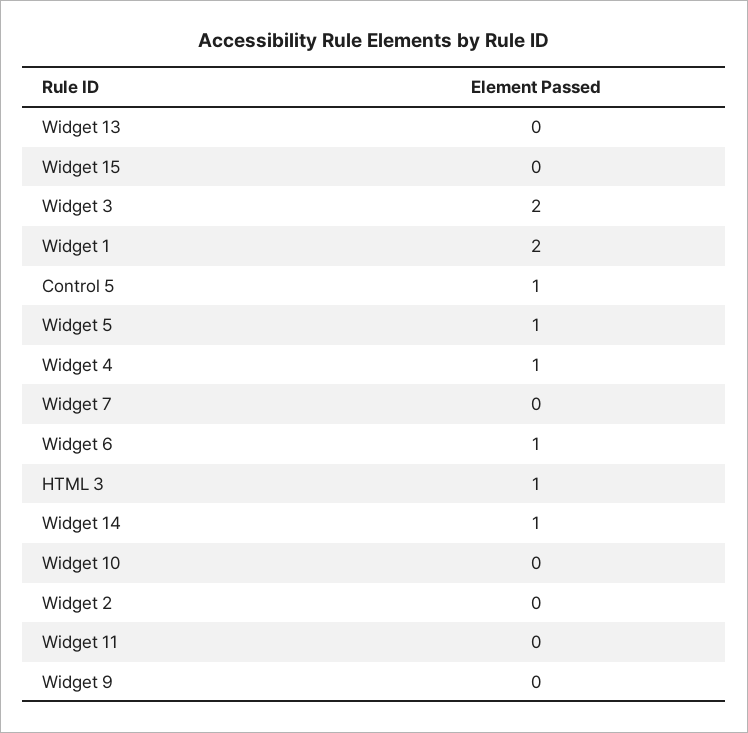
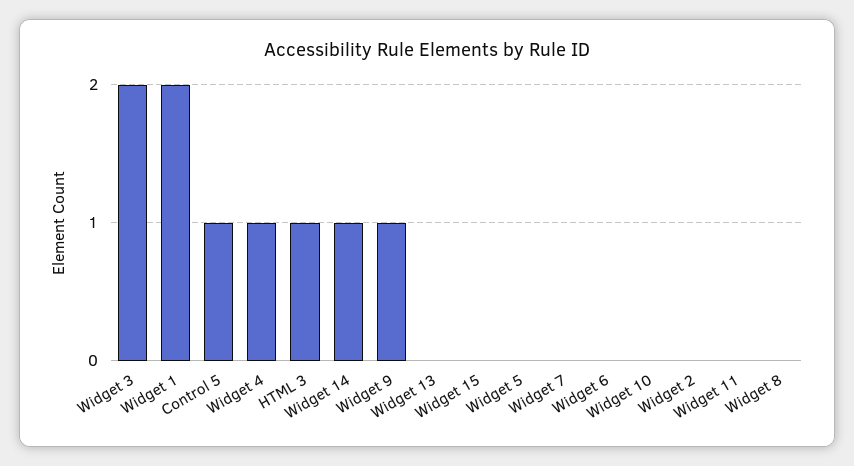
  {
    "Widget 13": 0,
    "Widget 15": 0,
    "Widget 3": 2,
    "Widget 1": 2,
    "Control 5": 1,
-   "Widget 5": 1,
+   "Widget 5": 0,
    "Widget 4": 1,
    "Widget 7": 0,
-   "Widget 6": 1,
+   "Widget 6": 0,
    "HTML 3": 1,
    "Widget 14": 1,
    "Widget 10": 0,
    "Widget 2": 0,
    "Widget 11": 0,
-   "Widget 9": 0
+   "Widget 9": 1,
+   "Widget 8": 0
  }

